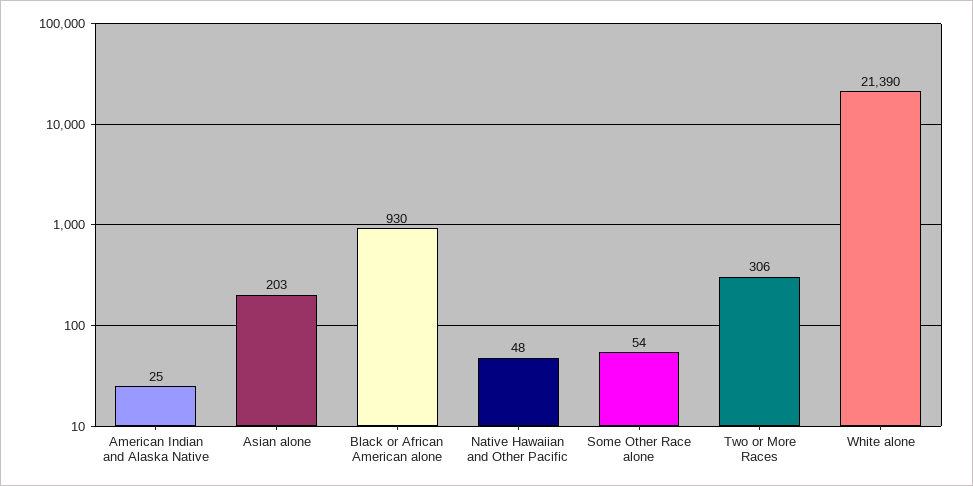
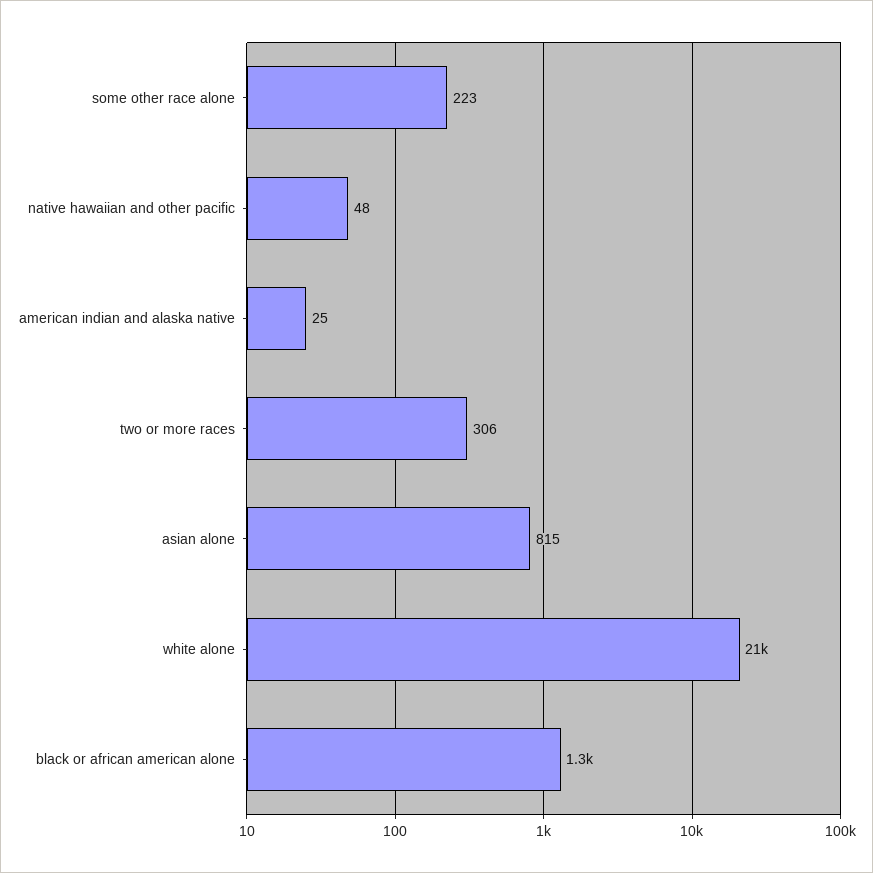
  {
    "American Indian and Alaska Native": 25,
-   "Asian alone": 203,
+   "Asian alone": 815,
-   "Black or African American alone": 930,
+   "Black or African American alone": 1300,
    "Native Hawaiian and Other Pacific": 48,
-   "Some Other Race alone": 54,
+   "Some Other Race alone": 223,
    "Two or More Races": 306,
    "White alone": 21390
  }

